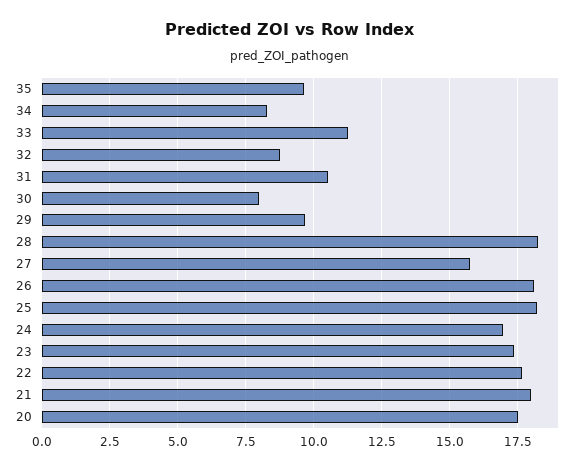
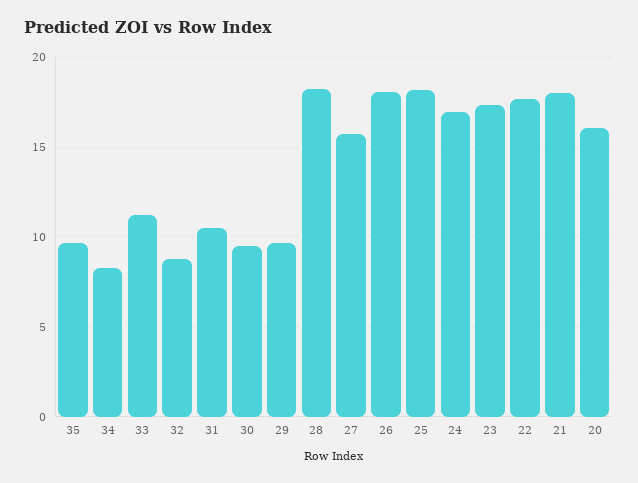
  {
    "35": 9.75,
    "34": 8.25,
    "33": 11.25,
    "32": 8.75,
    "31": 10.5,
-   "30": 8,
+   "30": 9.5,
    "29": 9.75,
    "28": 18.25,
    "27": 15.75,
    "26": 18,
    "25": 18.25,
    "24": 17,
    "23": 17.25,
    "22": 17.75,
    "21": 18,
-   "20": 17.5
+   "20": 16
  }

